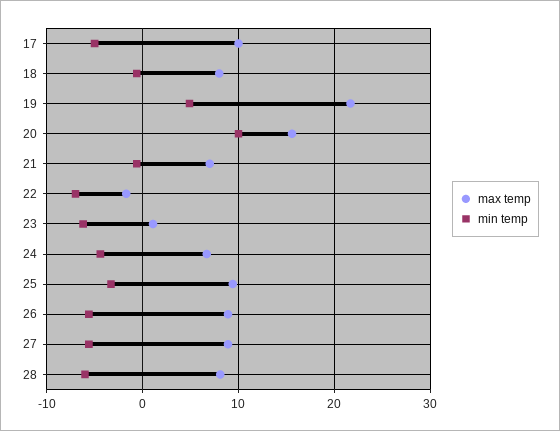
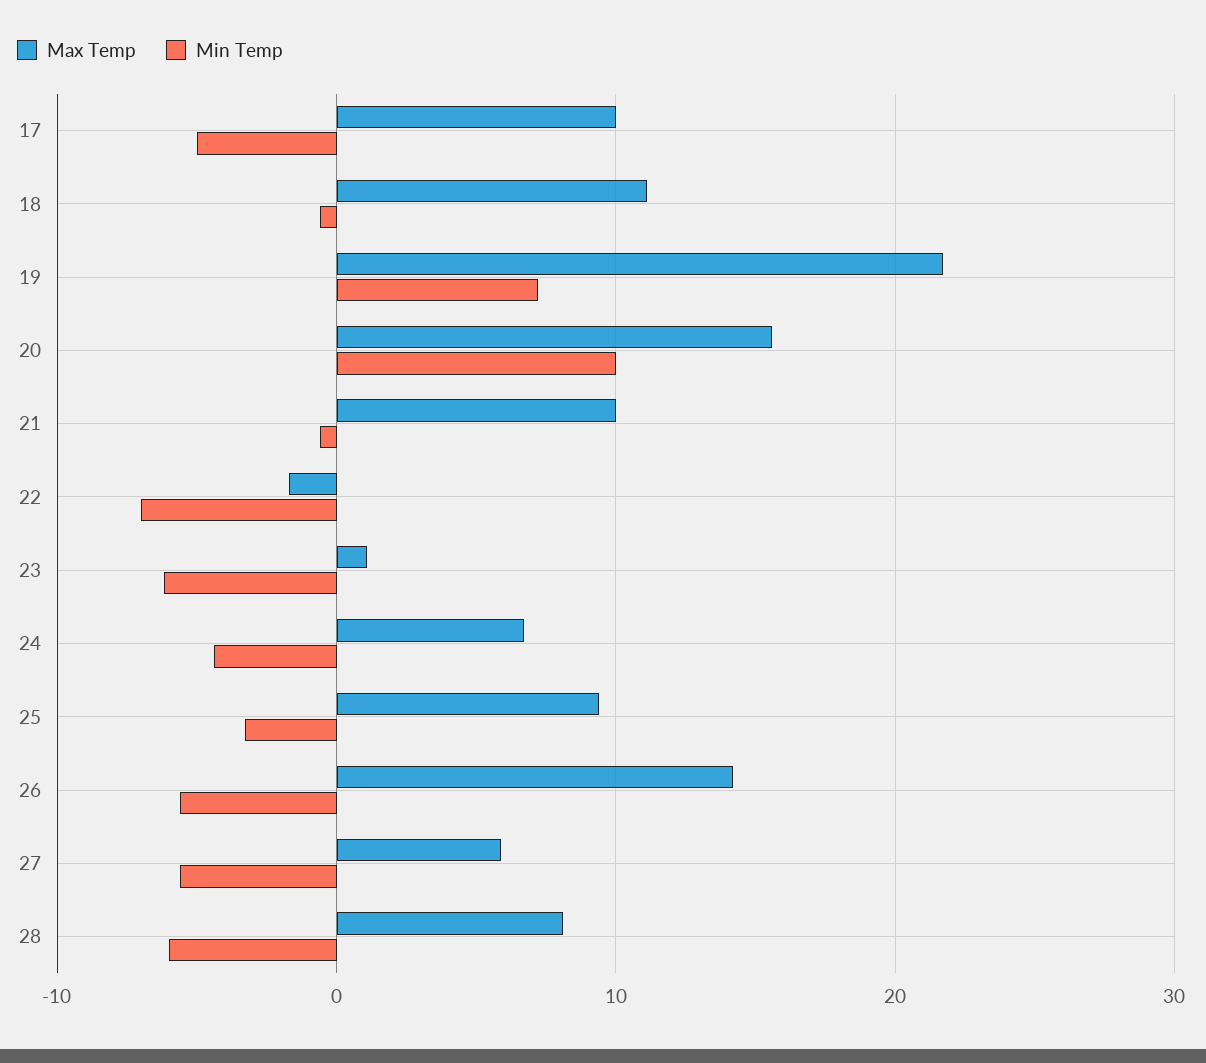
  {
    "max temp": {
      "17": 10,
-     "18": 8,
+     "18": 11,
      "19": 22,
      "20": 16,
-     "21": 7,
+     "21": 10,
      "22": -2,
      "23": 1,
      "24": 7,
      "25": 9,
-     "26": 9,
+     "26": 14,
-     "27": 9,
+     "27": 6,
      "28": 8
    },
    "min temp": {
      "17": -5,
      "18": -1,
-     "19": 5,
+     "19": 7,
      "20": 10,
      "21": -1,
      "22": -7,
      "23": -6,
      "24": -4,
      "25": -3,
      "26": -6,
      "27": -6,
      "28": -6
    }
  }

